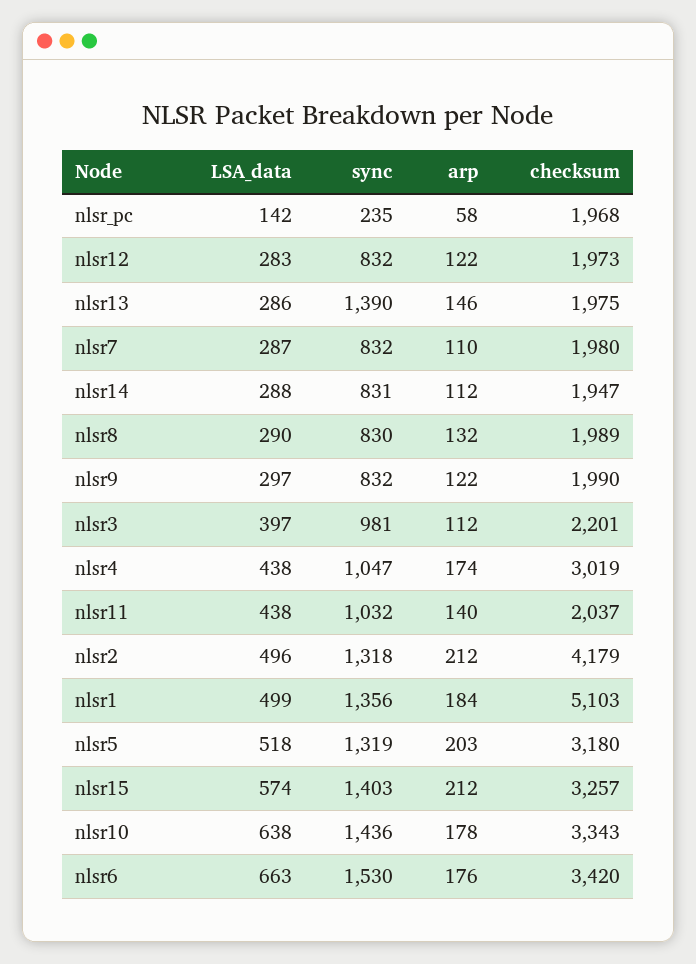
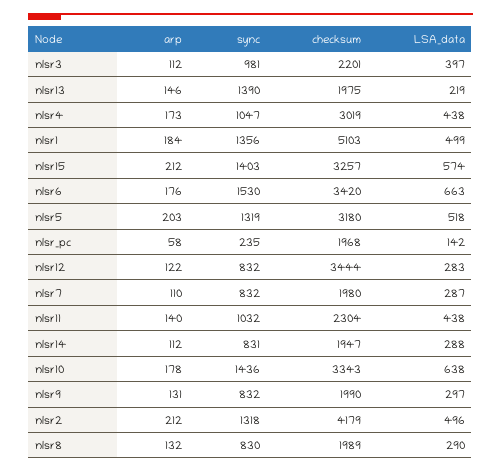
  {
    "LSA_data": {
      "nlsr_pc": 142,
      "nlsr12": 283,
-     "nlsr13": 286,
+     "nlsr13": 219,
      "nlsr7": 287,
      "nlsr14": 288,
      "nlsr8": 290,
      "nlsr9": 297,
      "nlsr3": 397,
      "nlsr4": 438,
      "nlsr11": 438,
      "nlsr2": 496,
      "nlsr1": 499,
      "nlsr5": 518,
      "nlsr15": 574,
      "nlsr10": 638,
      "nlsr6": 663
    },
    "sync": {
      "nlsr_pc": 235,
      "nlsr12": 832,
      "nlsr13": 1390,
      "nlsr7": 832,
      "nlsr14": 831,
      "nlsr8": 830,
      "nlsr9": 832,
      "nlsr3": 981,
      "nlsr4": 1047,
      "nlsr11": 1032,
      "nlsr2": 1318,
      "nlsr1": 1356,
      "nlsr5": 1319,
      "nlsr15": 1403,
      "nlsr10": 1436,
      "nlsr6": 1530
    },
    "arp": {
      "nlsr_pc": 58,
      "nlsr12": 122,
      "nlsr13": 146,
      "nlsr7": 110,
      "nlsr14": 112,
      "nlsr8": 132,
-     "nlsr9": 122,
+     "nlsr9": 131,
      "nlsr3": 112,
-     "nlsr4": 174,
+     "nlsr4": 173,
      "nlsr11": 140,
      "nlsr2": 212,
      "nlsr1": 184,
      "nlsr5": 203,
      "nlsr15": 212,
      "nlsr10": 178,
      "nlsr6": 176
    },
    "checksum": {
      "nlsr_pc": 1968,
-     "nlsr12": 1973,
+     "nlsr12": 3444,
      "nlsr13": 1975,
      "nlsr7": 1980,
      "nlsr14": 1947,
      "nlsr8": 1989,
      "nlsr9": 1990,
      "nlsr3": 2201,
      "nlsr4": 3019,
-     "nlsr11": 2037,
+     "nlsr11": 2304,
      "nlsr2": 4179,
      "nlsr1": 5103,
      "nlsr5": 3180,
      "nlsr15": 3257,
      "nlsr10": 3343,
      "nlsr6": 3420
    }
  }

